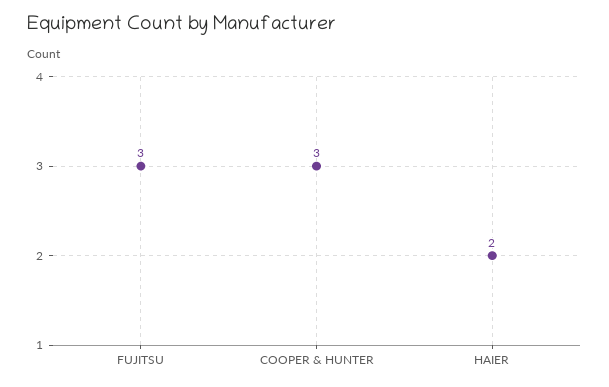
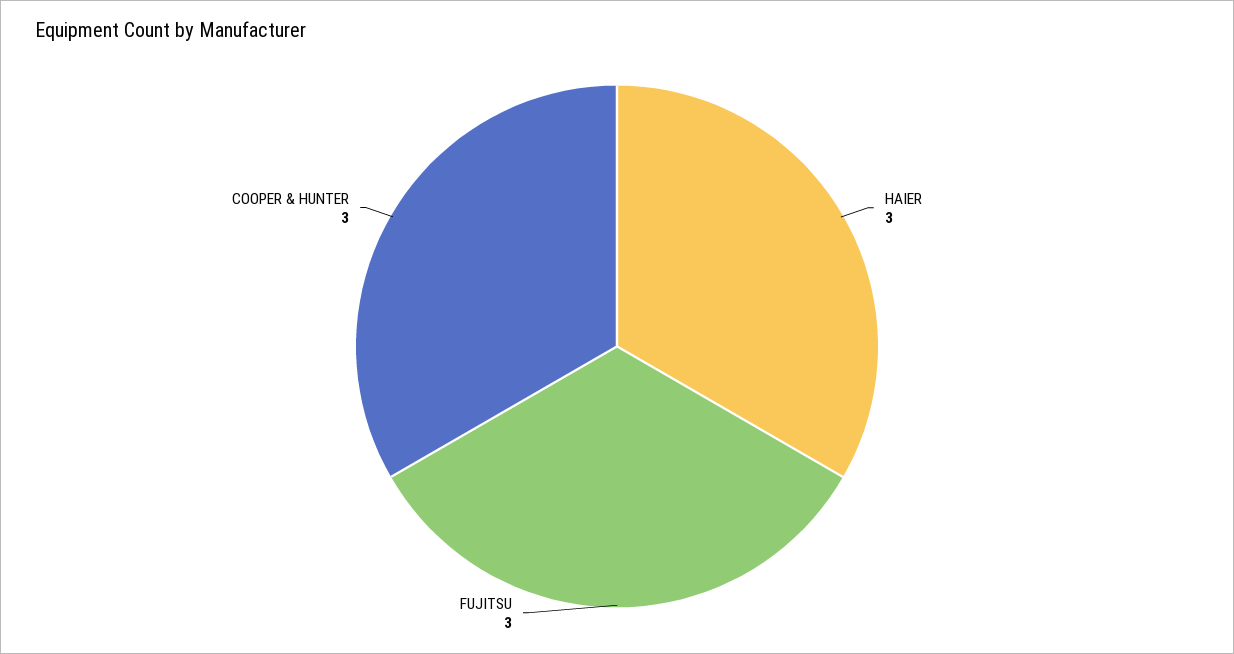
  {
    "FUJITSU": 3,
    "COOPER & HUNTER": 3,
-   "HAIER": 2
+   "HAIER": 3
  }

